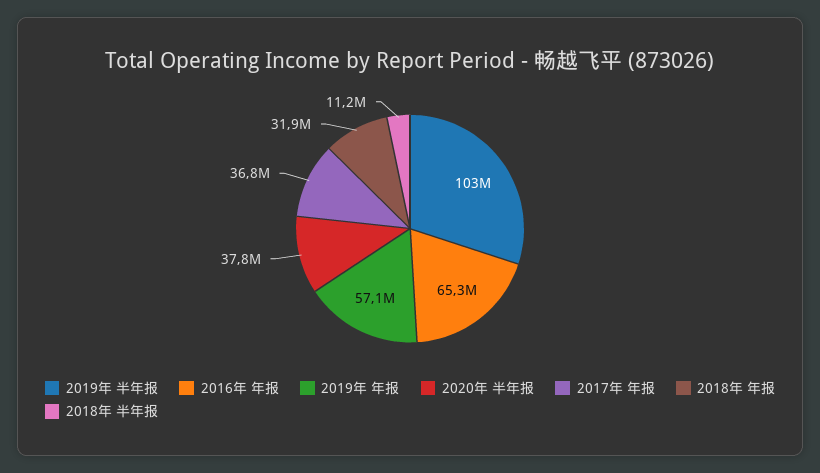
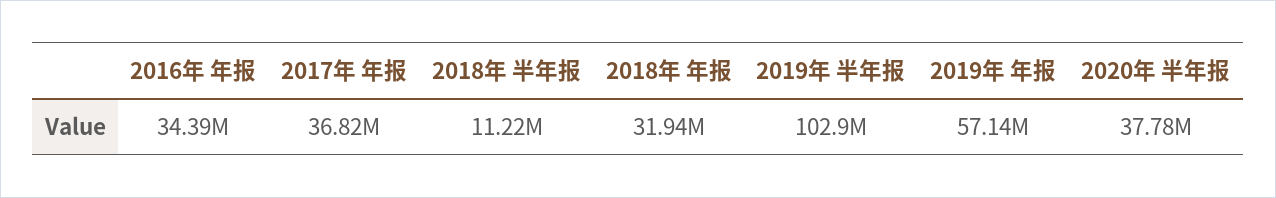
  {
    "2019年 半年报": 102900000,
-   "2016年 年报": 65300000,
+   "2016年 年报": 34390000,
    "2019年 年报": 57140000,
    "2020年 半年报": 37780000,
    "2017年 年报": 36820000,
    "2018年 年报": 31940000,
    "2018年 半年报": 11220000
  }

